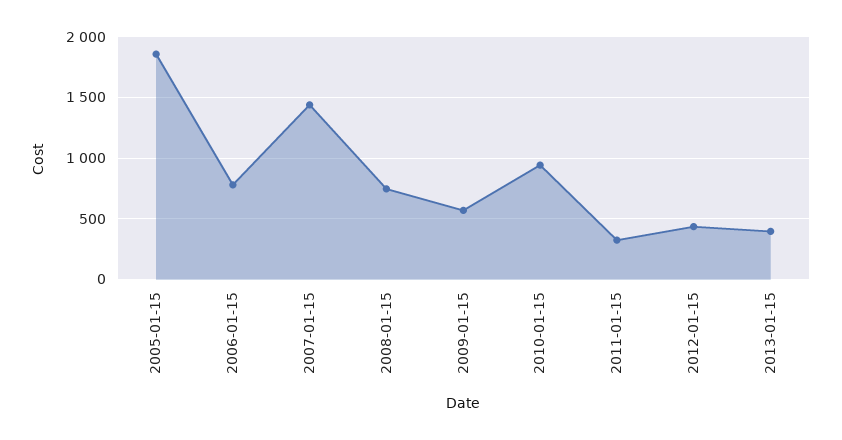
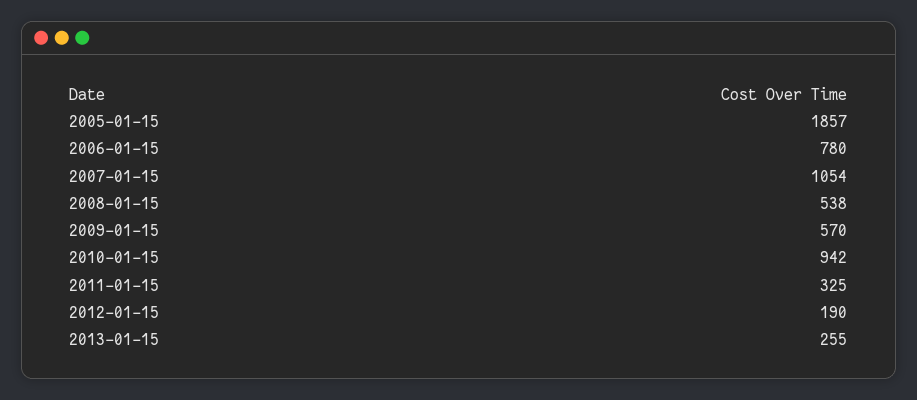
  {
    "2005-01-15": 1857,
    "2006-01-15": 780,
-   "2007-01-15": 1450,
+   "2007-01-15": 1054,
-   "2008-01-15": 750,
+   "2008-01-15": 538,
    "2009-01-15": 570,
    "2010-01-15": 942,
    "2011-01-15": 325,
-   "2012-01-15": 450,
+   "2012-01-15": 190,
-   "2013-01-15": 400
+   "2013-01-15": 255
  }

